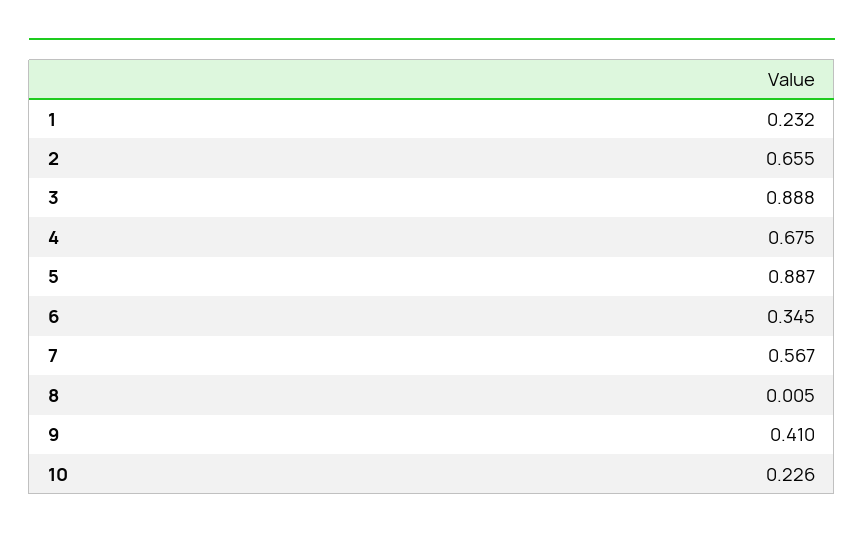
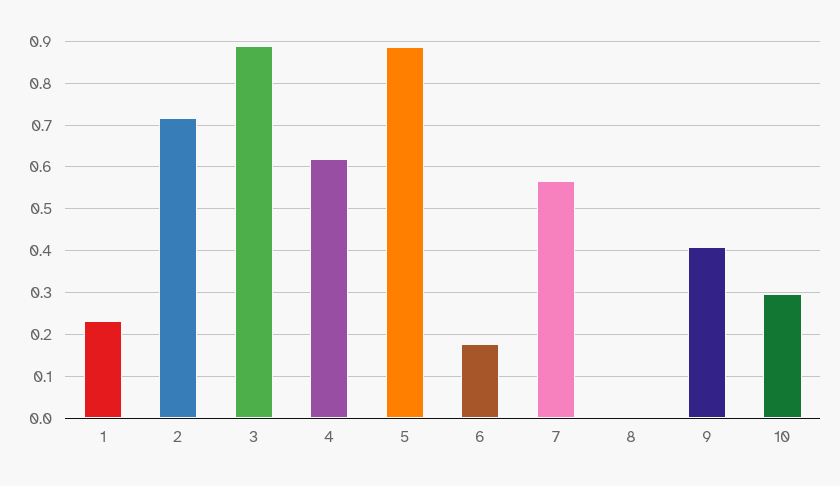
  {
    "1": 0.232,
-   "2": 0.655,
+   "2": 0.72,
    "3": 0.888,
-   "4": 0.675,
+   "4": 0.62,
    "5": 0.887,
-   "6": 0.345,
+   "6": 0.18,
    "7": 0.567,
    "8": 0.005,
    "9": 0.41,
-   "10": 0.226
+   "10": 0.3
  }

